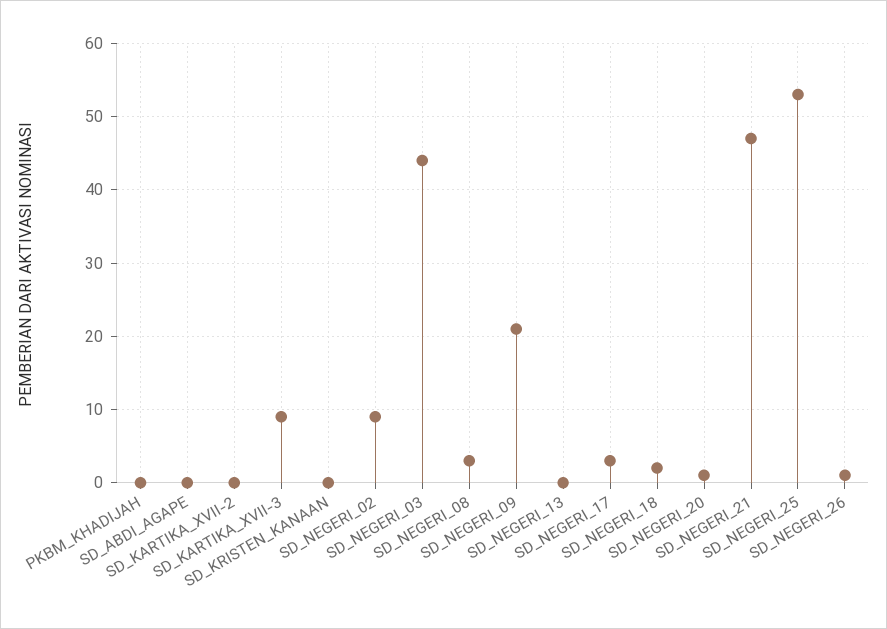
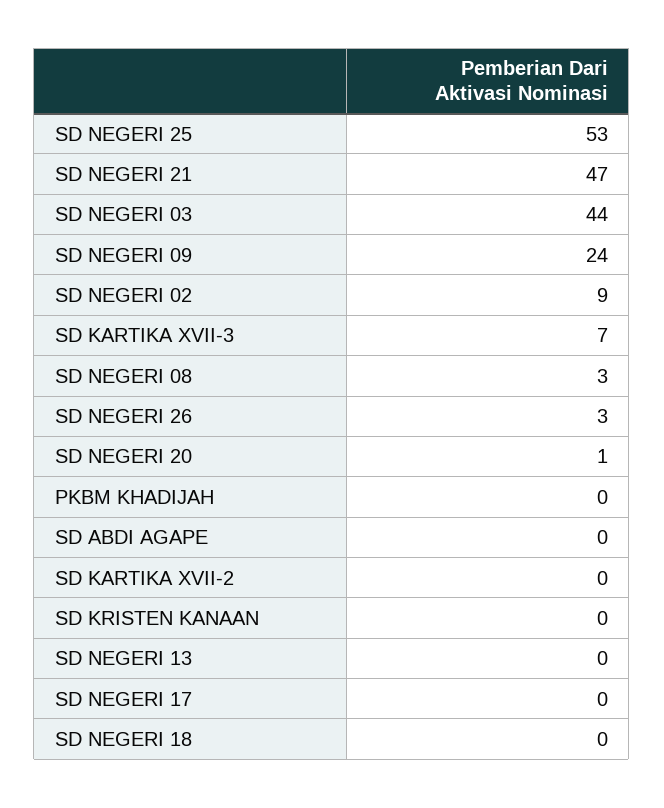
  {
    "PKBM_KHADIJAH": 0,
    "SD_ABDI_AGAPE": 0,
    "SD_KARTIKA_XVII-2": 0,
-   "SD_KARTIKA_XVII-3": 9,
+   "SD_KARTIKA_XVII-3": 7,
    "SD_KRISTEN_KANAAN": 0,
    "SD_NEGERI_02": 9,
    "SD_NEGERI_03": 44,
    "SD_NEGERI_08": 3,
-   "SD_NEGERI_09": 21,
+   "SD_NEGERI_09": 24,
    "SD_NEGERI_13": 0,
-   "SD_NEGERI_17": 3,
+   "SD_NEGERI_17": 0,
-   "SD_NEGERI_18": 2,
+   "SD_NEGERI_18": 0,
    "SD_NEGERI_20": 1,
    "SD_NEGERI_21": 47,
    "SD_NEGERI_25": 53,
-   "SD_NEGERI_26": 1
+   "SD_NEGERI_26": 3
  }

